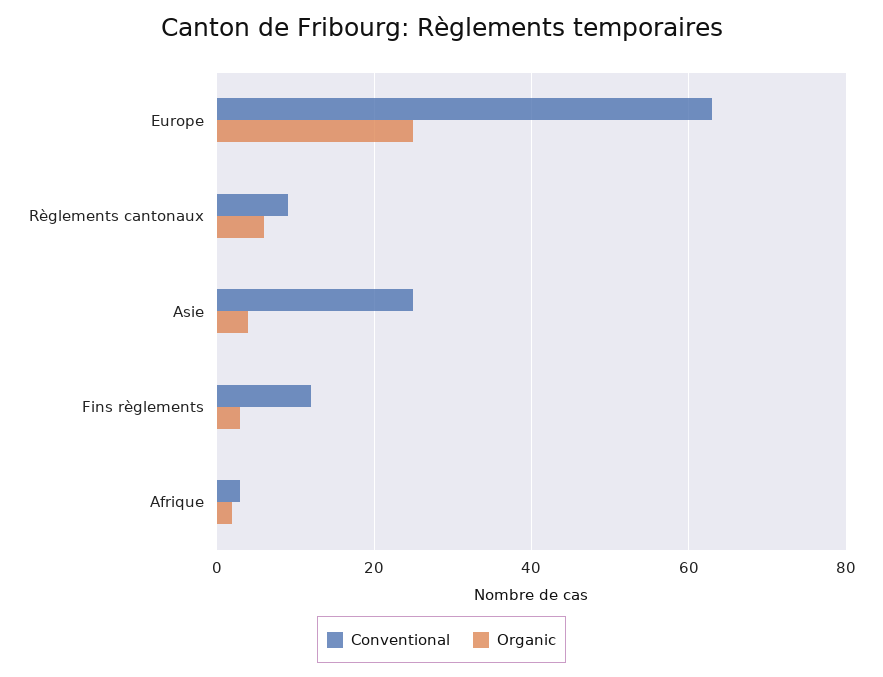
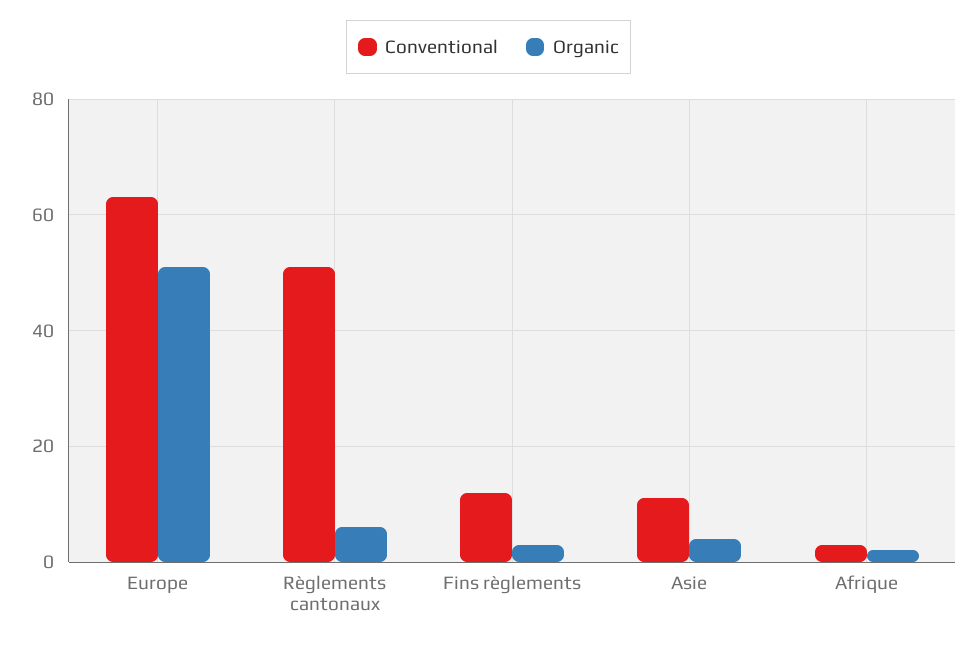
  {
    "Conventional": {
      "Europe": 65,
-     "Règlements cantonaux": 10,
+     "Règlements cantonaux": 50,
-     "Asie": 25,
+     "Asie": 10,
      "Fins règlements": 10,
      "Afrique": 5
    },
    "Organic": {
-     "Europe": 25,
+     "Europe": 50,
      "Règlements cantonaux": 5,
      "Asie": 5,
      "Fins règlements": 5,
      "Afrique": 0
    }
  }

